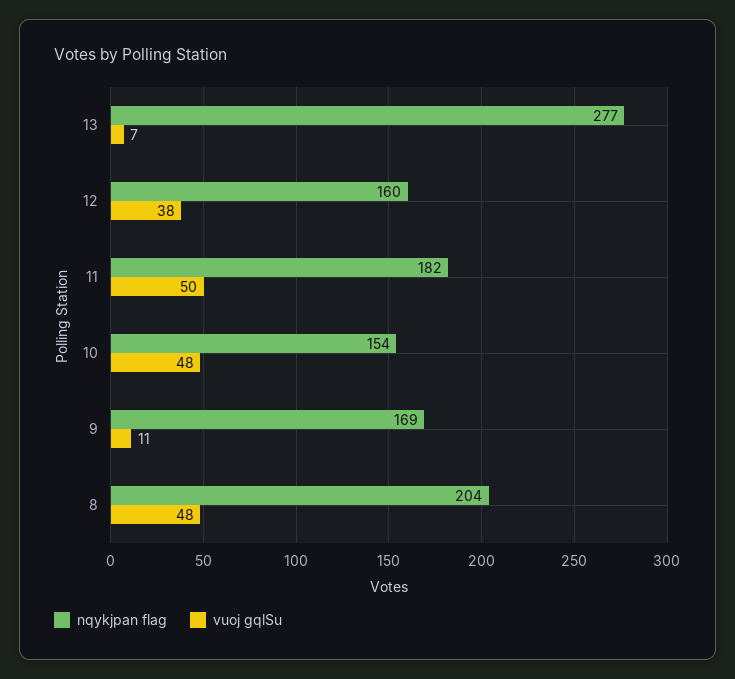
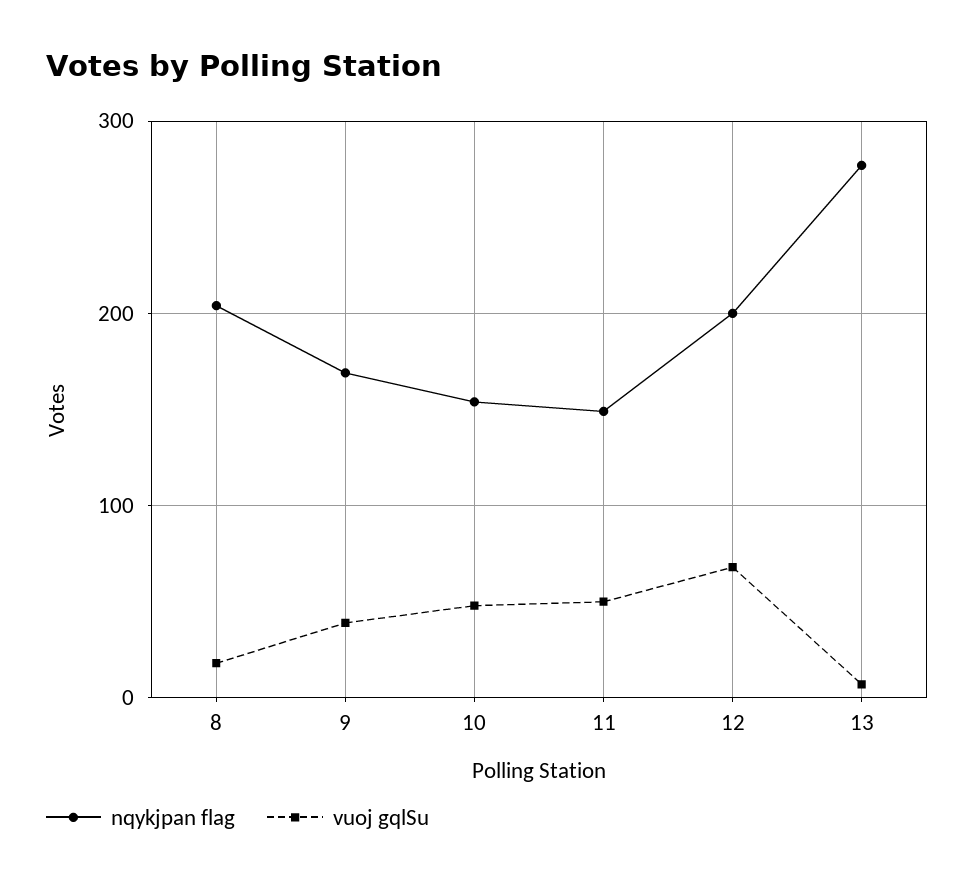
  {
    "nqykjpan flag": {
      "13": 277,
-     "12": 160,
+     "12": 200,
-     "11": 182,
+     "11": 150,
      "10": 154,
      "9": 169,
      "8": 204
    },
    "vuoj gqlSu": {
      "13": 7,
-     "12": 38,
+     "12": 70,
      "11": 50,
      "10": 48,
-     "9": 11,
+     "9": 40,
-     "8": 48
+     "8": 20
    }
  }

